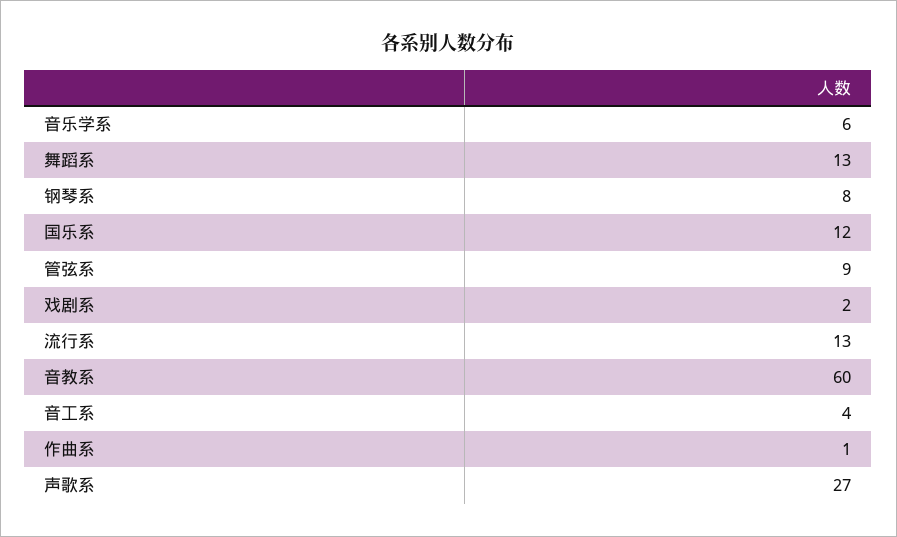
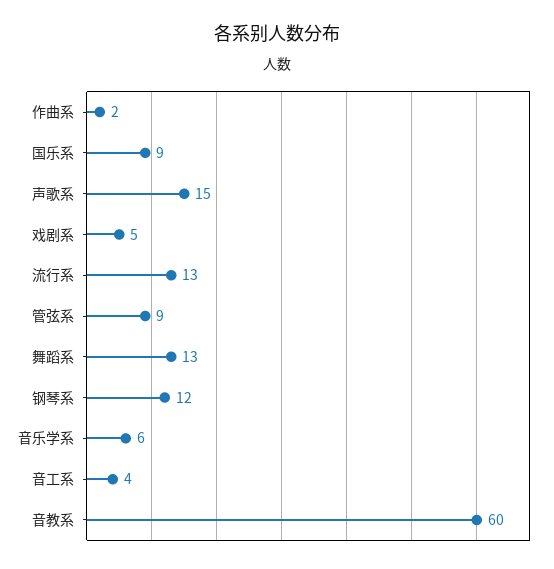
  {
    "音乐学系": 6,
    "舞蹈系": 13,
-   "钢琴系": 8,
+   "钢琴系": 12,
-   "国乐系": 12,
+   "国乐系": 9,
    "管弦系": 9,
-   "戏剧系": 2,
+   "戏剧系": 5,
    "流行系": 13,
    "音教系": 60,
    "音工系": 4,
-   "作曲系": 1,
+   "作曲系": 2,
-   "声歌系": 27
+   "声歌系": 15
  }

